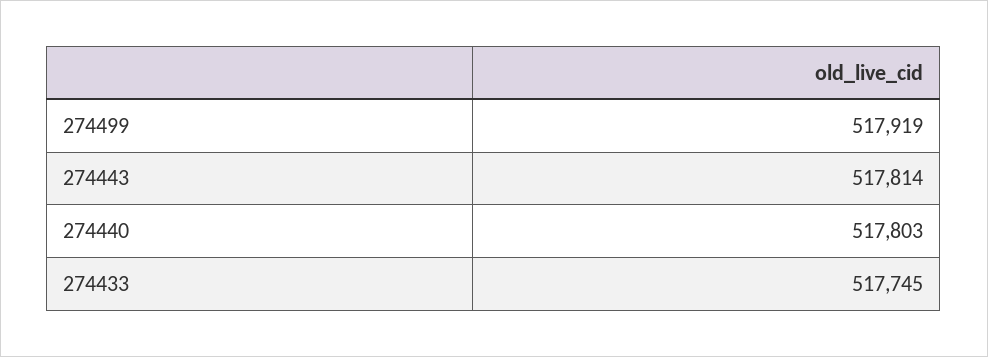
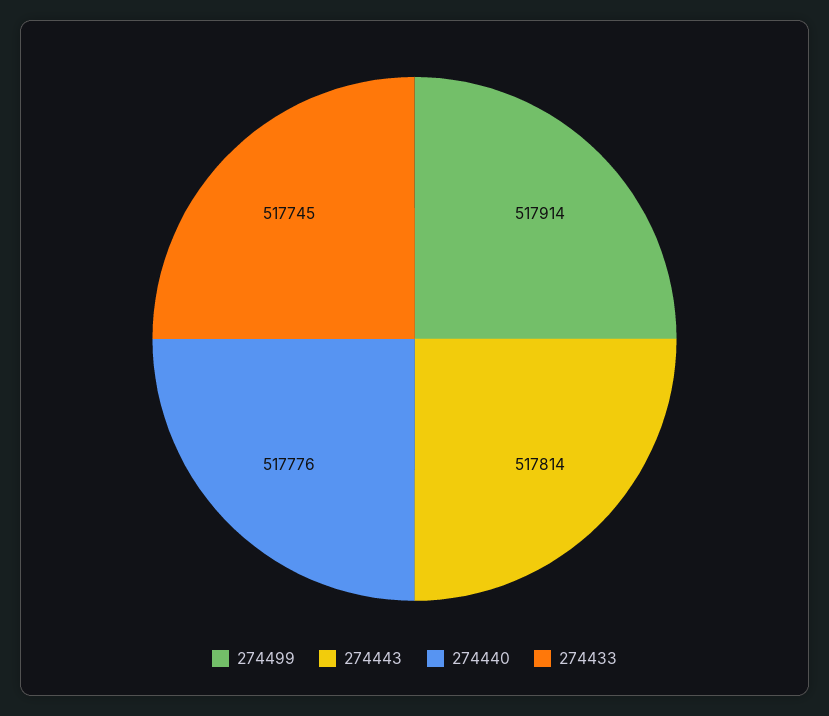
  {
-   "274499": 517919,
+   "274499": 517914,
    "274443": 517814,
-   "274440": 517803,
+   "274440": 517776,
    "274433": 517745
  }

